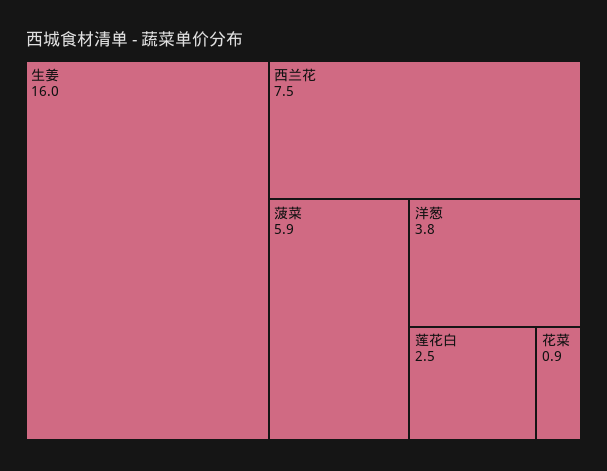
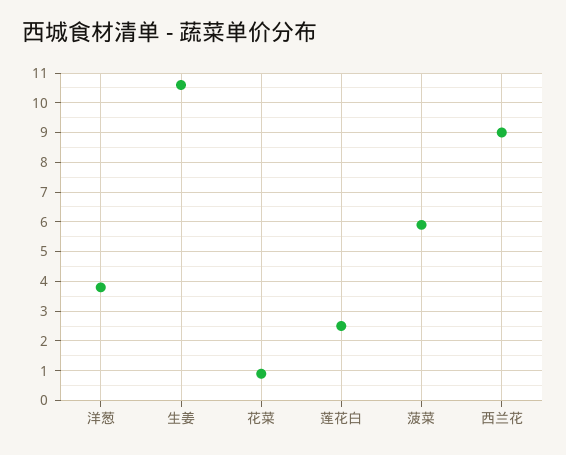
  {
-   "生姜": 16,
+   "生姜": 10.5,
-   "西兰花": 7.5,
+   "西兰花": 9,
    "菠菜": 5.9,
    "洋葱": 3.8,
    "莲花白": 2.5,
    "花菜": 0.9
  }

